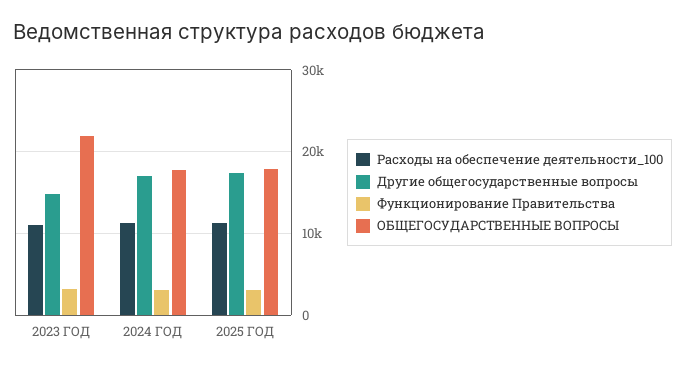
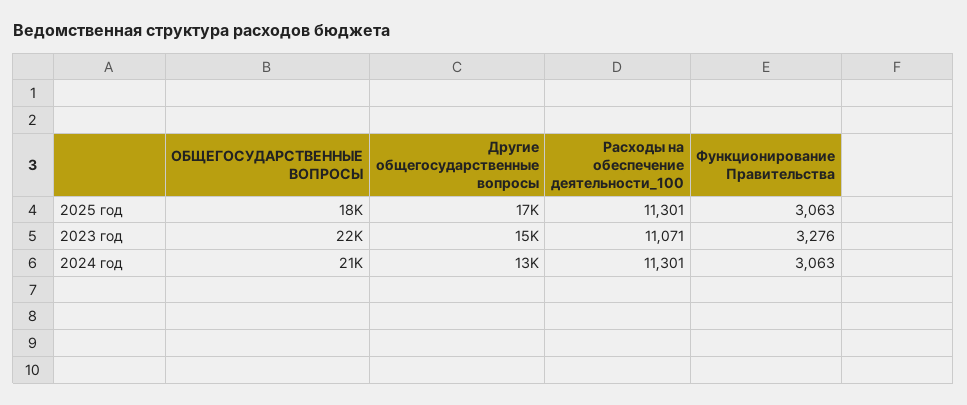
  {
    "Расходы на обеспечение деятельности_100": {
      "2023 ГОД": 11071,
      "2024 ГОД": 11301,
      "2025 ГОД": 11301
    },
    "Другие общегосударственные вопросы": {
      "2023 ГОД": 15000,
-     "2024 ГОД": 17000,
+     "2024 ГОД": 13000,
      "2025 ГОД": 17000
    },
    "Функционирование Правительства": {
      "2023 ГОД": 3276,
      "2024 ГОД": 3063,
      "2025 ГОД": 3063
    },
    "ОБЩЕГОСУДАРСТВЕННЫЕ ВОПРОСЫ": {
      "2023 ГОД": 22000,
-     "2024 ГОД": 18000,
+     "2024 ГОД": 21000,
      "2025 ГОД": 18000
    }
  }

